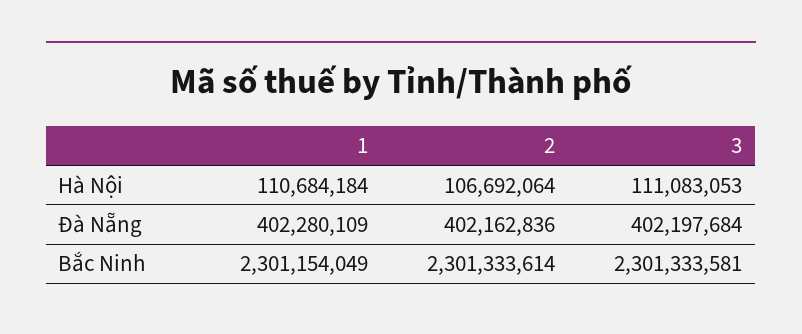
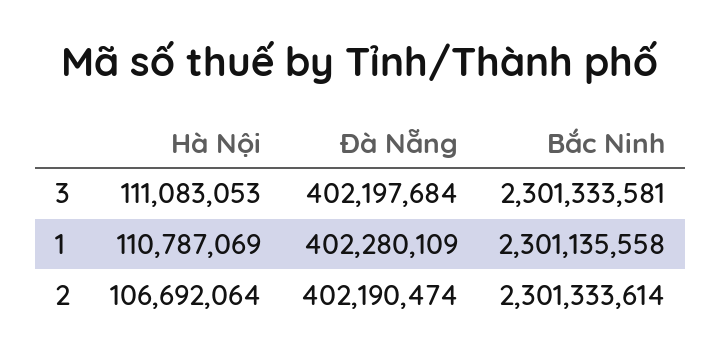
  {
    "1": {
-     "Hà Nội": 110684184,
+     "Hà Nội": 110787069,
      "Đà Nẵng": 402280109,
-     "Bắc Ninh": 2301154049
+     "Bắc Ninh": 2301135558
    },
    "2": {
      "Hà Nội": 106692064,
-     "Đà Nẵng": 402162836,
+     "Đà Nẵng": 402190474,
      "Bắc Ninh": 2301333614
    },
    "3": {
      "Hà Nội": 111083053,
      "Đà Nẵng": 402197684,
      "Bắc Ninh": 2301333581
    }
  }

